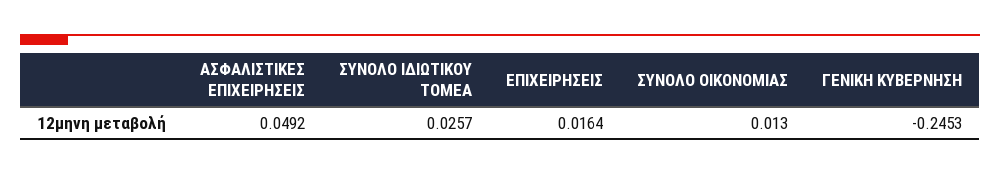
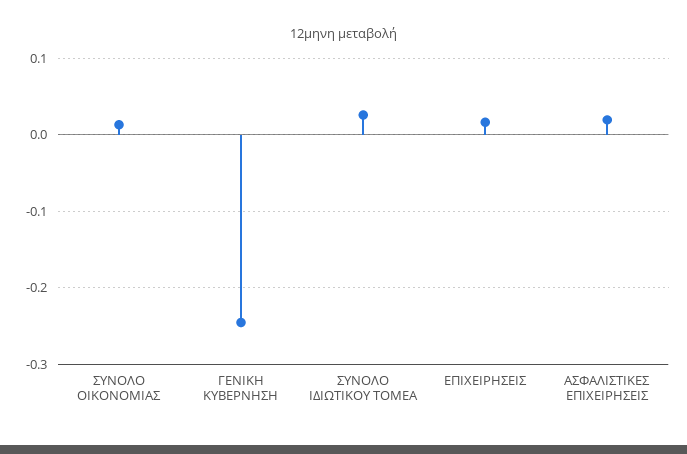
  {
-   "ΑΣΦΑΛΙΣΤΙΚΕΣ ΕΠΙΧΕΙΡΗΣΕΙΣ": 0.0492,
+   "ΑΣΦΑΛΙΣΤΙΚΕΣ ΕΠΙΧΕΙΡΗΣΕΙΣ": 0.02,
    "ΣΥΝΟΛΟ ΙΔΙΩΤΙΚΟΥ ΤΟΜΕΑ": 0.0257,
    "ΕΠΙΧΕΙΡΗΣΕΙΣ": 0.0164,
    "ΣΥΝΟΛΟ ΟΙΚΟΝΟΜΙΑΣ": 0.013,
    "ΓΕΝΙΚΗ ΚΥΒΕΡΝΗΣΗ": -0.2453
  }

